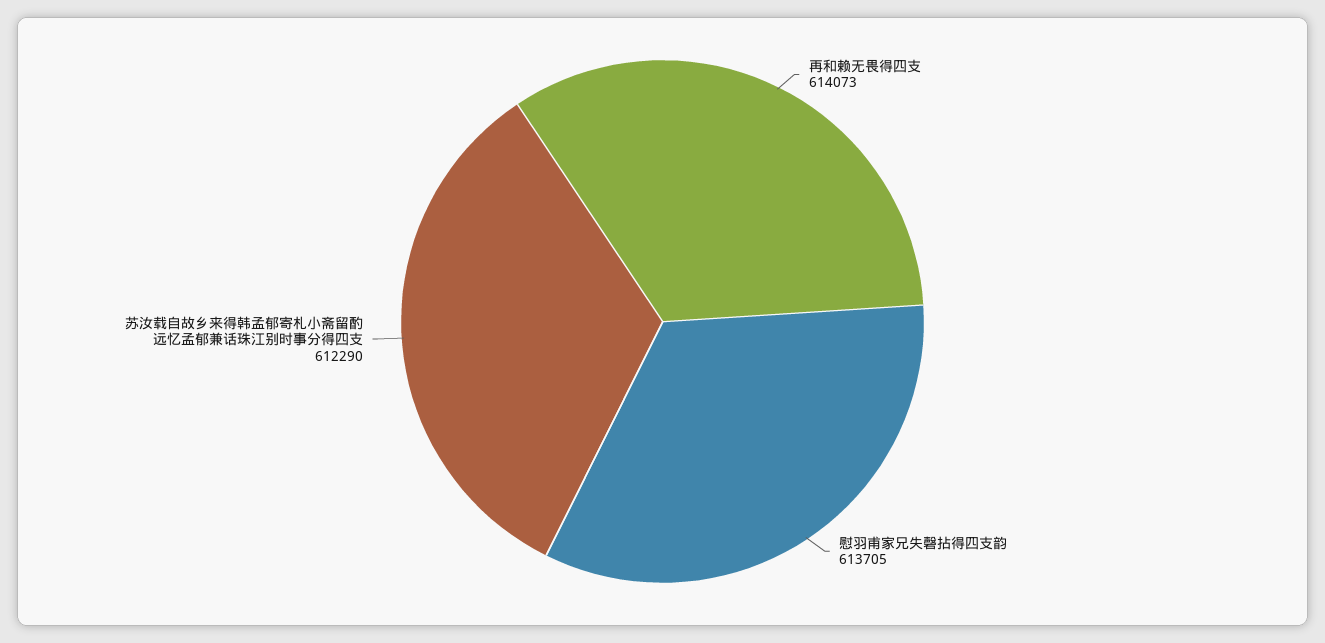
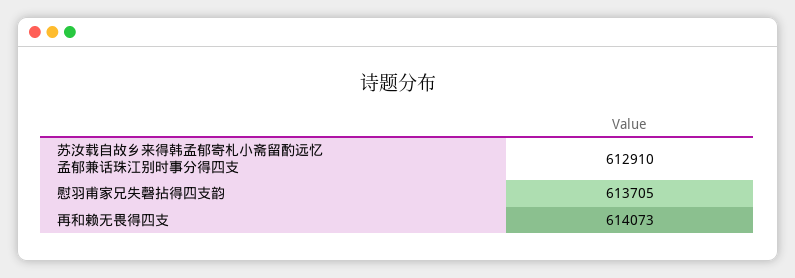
  {
    "再和赖无畏得四支": 614073,
    "慰羽甫家兄失磬拈得四支韵": 613705,
-   "苏汝载自故乡来得韩孟郁寄札小斋留酌远忆孟郁兼话珠江别时事分得四支": 612290
+   "苏汝载自故乡来得韩孟郁寄札小斋留酌远忆孟郁兼话珠江别时事分得四支": 612910
  }

